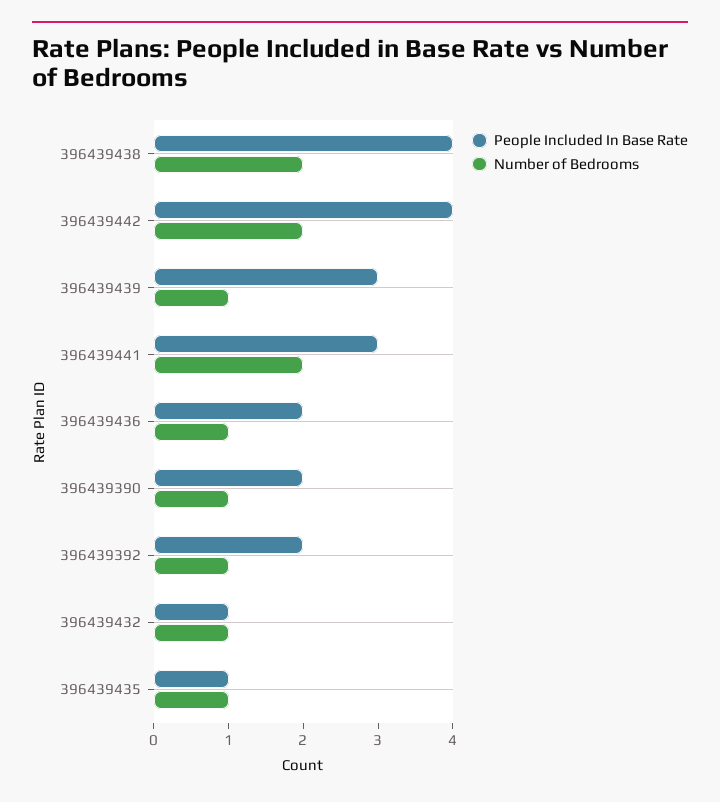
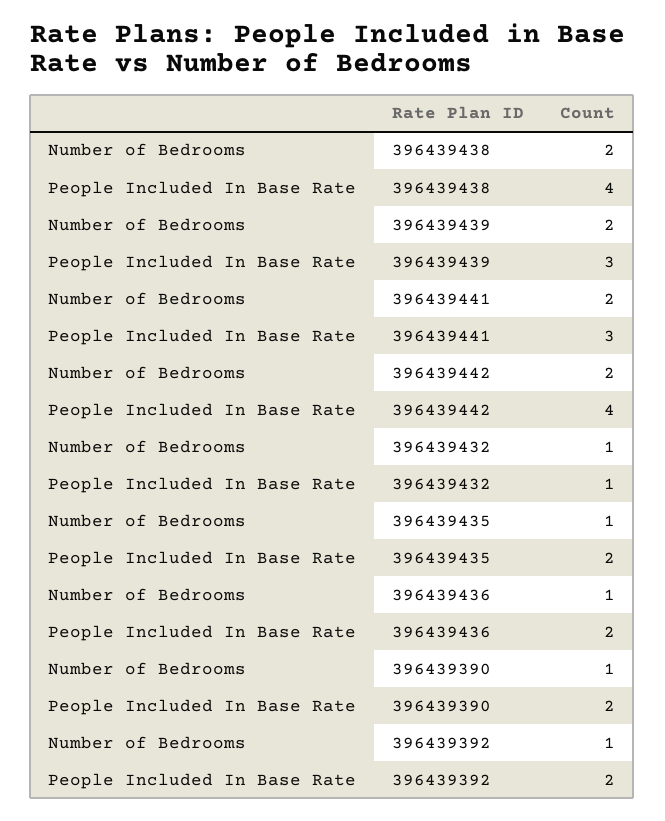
  {
    "People Included In Base Rate": {
      "396439438": 4,
      "396439442": 4,
      "396439439": 3,
      "396439441": 3,
      "396439436": 2,
      "396439390": 2,
      "396439392": 2,
      "396439432": 1,
-     "396439435": 1
+     "396439435": 2
    },
    "Number of Bedrooms": {
      "396439438": 2,
      "396439442": 2,
-     "396439439": 1,
+     "396439439": 2,
      "396439441": 2,
      "396439436": 1,
      "396439390": 1,
      "396439392": 1,
      "396439432": 1,
      "396439435": 1
    }
  }

